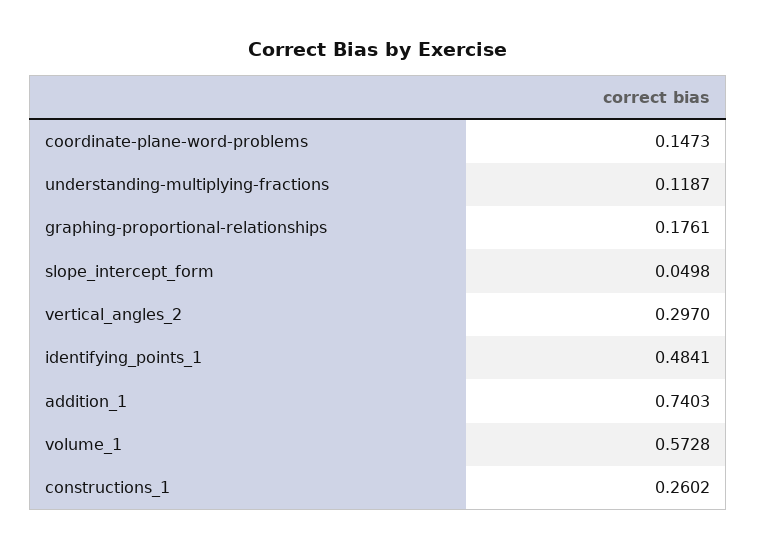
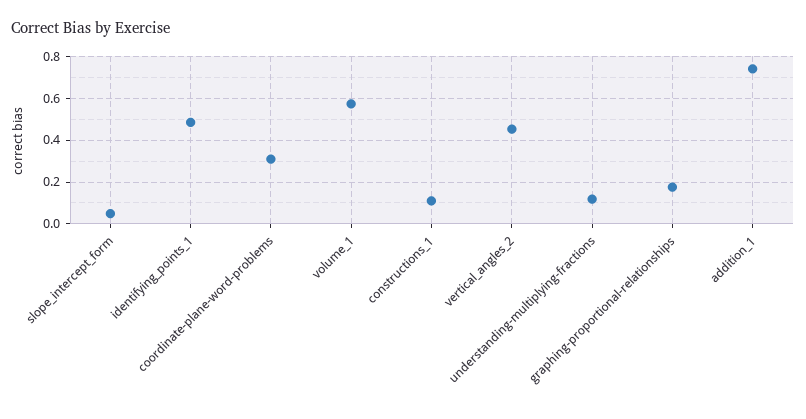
  {
-   "coordinate-plane-word-problems": 0.1473,
+   "coordinate-plane-word-problems": 0.3,
    "understanding-multiplying-fractions": 0.1187,
    "graphing-proportional-relationships": 0.1761,
    "slope_intercept_form": 0.0498,
-   "vertical_angles_2": 0.297,
+   "vertical_angles_2": 0.45,
    "identifying_points_1": 0.4841,
    "addition_1": 0.7403,
    "volume_1": 0.5728,
-   "constructions_1": 0.2602
+   "constructions_1": 0.1
  }

